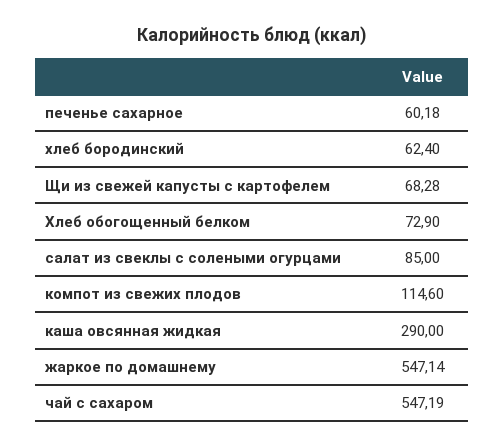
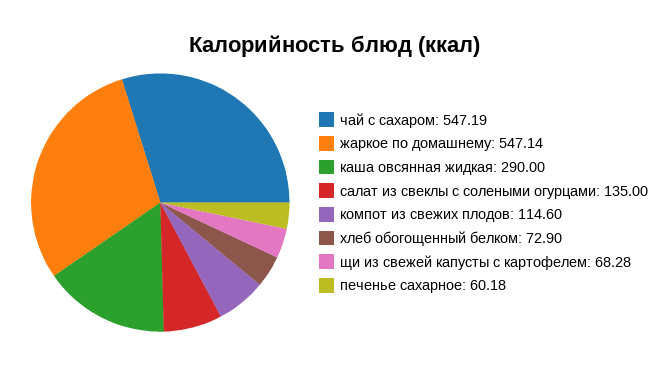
  {
    "печенье сахарное": 60.18,
-   "хлеб бородинский": 62.4,
    "Щи из свежей капусты с картофелем": 68.28,
    "Хлеб обогощенный белком": 72.9,
-   "салат из свеклы с солеными огурцами": 85,
+   "салат из свеклы с солеными огурцами": 135,
    "компот из свежих плодов": 114.6,
    "каша овсянная жидкая": 290,
    "жаркое по домашнему": 547.14,
    "чай с сахаром": 547.19
  }

